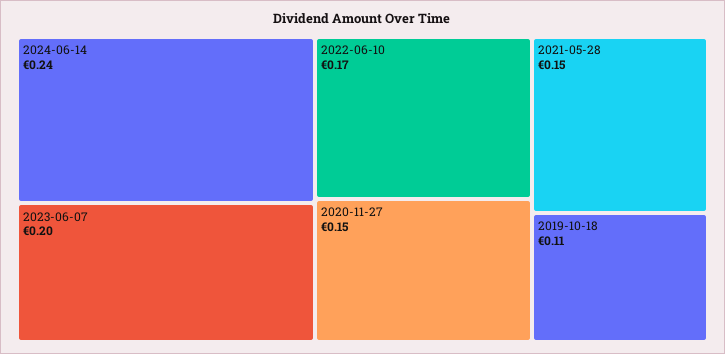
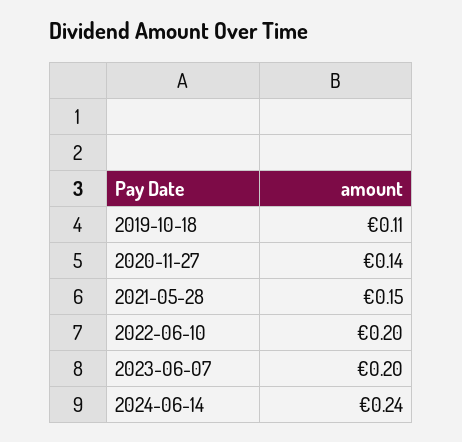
  {
    "2024-06-14": 0.24,
    "2023-06-07": 0.2,
-   "2022-06-10": 0.17,
+   "2022-06-10": 0.2,
-   "2020-11-27": 0.15,
+   "2020-11-27": 0.14,
    "2021-05-28": 0.15,
    "2019-10-18": 0.11
  }

